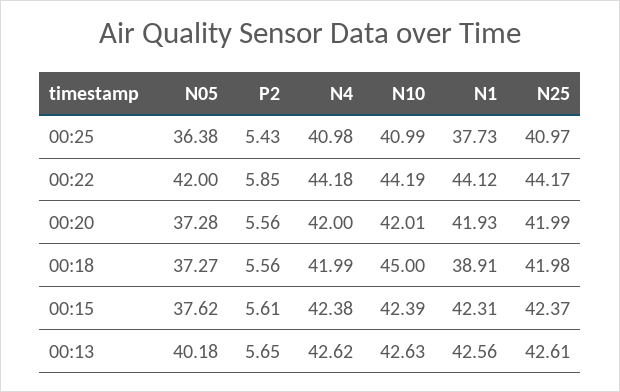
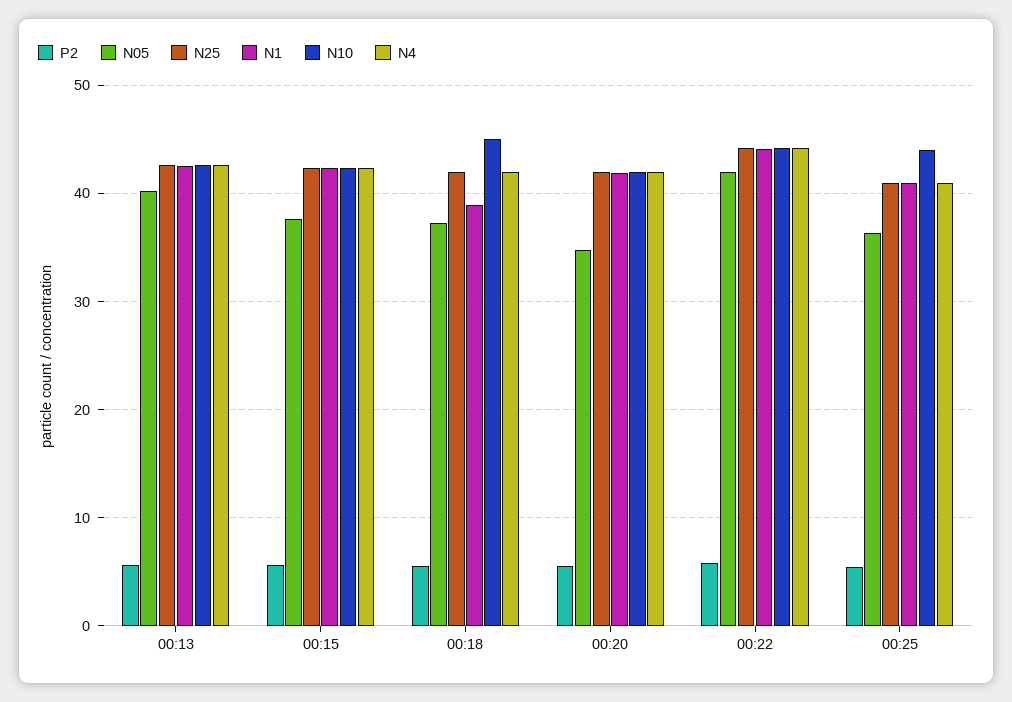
  {
    "N05": {
      "00:25": 36.38,
      "00:22": 42,
-     "00:20": 37.28,
+     "00:20": 35,
      "00:18": 37.27,
      "00:15": 37.62,
      "00:13": 40.18
    },
    "P2": {
      "00:25": 5.43,
      "00:22": 5.85,
      "00:20": 5.56,
      "00:18": 5.56,
      "00:15": 5.61,
      "00:13": 5.65
    },
    "N4": {
      "00:25": 40.98,
      "00:22": 44.18,
      "00:20": 42,
      "00:18": 41.99,
      "00:15": 42.38,
      "00:13": 42.62
    },
    "N10": {
-     "00:25": 40.99,
+     "00:25": 44,
      "00:22": 44.19,
      "00:20": 42.01,
      "00:18": 45,
      "00:15": 42.39,
      "00:13": 42.63
    },
    "N1": {
-     "00:25": 37.73,
+     "00:25": 41,
      "00:22": 44.12,
      "00:20": 41.93,
      "00:18": 38.91,
      "00:15": 42.31,
      "00:13": 42.56
    },
    "N25": {
      "00:25": 40.97,
      "00:22": 44.17,
      "00:20": 41.99,
      "00:18": 41.98,
      "00:15": 42.37,
      "00:13": 42.61
    }
  }

